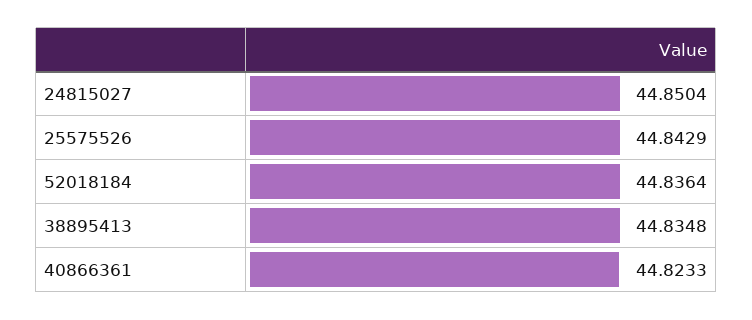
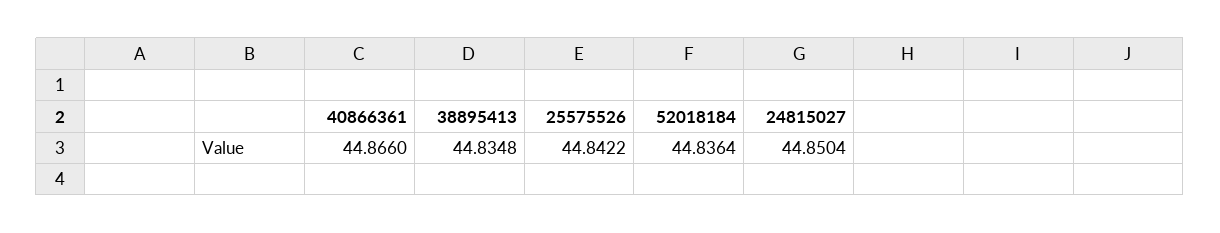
  {
    "24815027": 44.8504,
-   "25575526": 44.8429,
+   "25575526": 44.8422,
    "52018184": 44.8364,
    "38895413": 44.8348,
-   "40866361": 44.8233
+   "40866361": 44.866
  }

